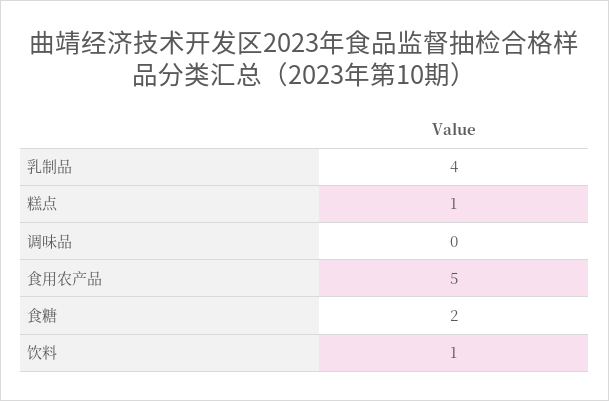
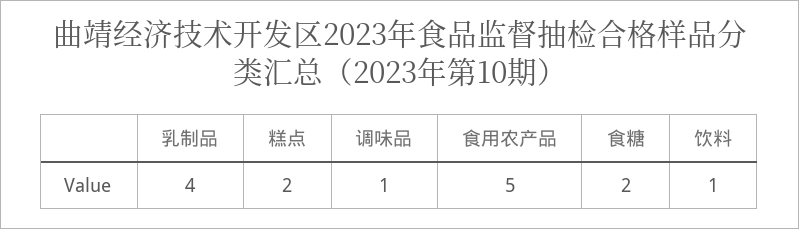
  {
    "乳制品": 4,
-   "糕点": 1,
+   "糕点": 2,
-   "调味品": 0,
+   "调味品": 1,
    "食用农产品": 5,
    "食糖": 2,
    "饮料": 1
  }

